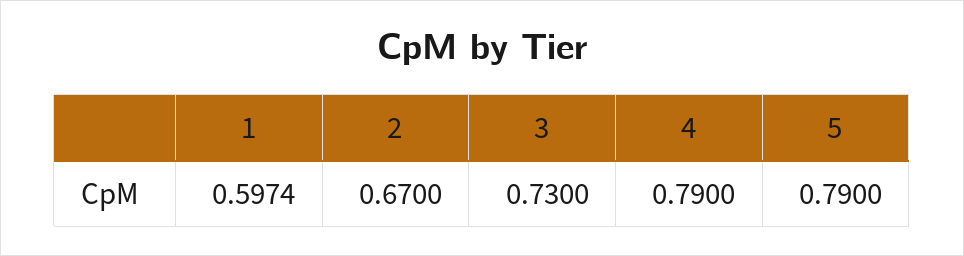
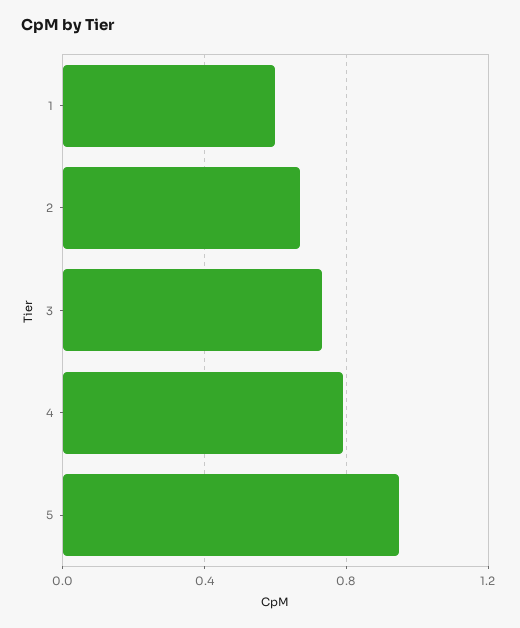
  {
    "1": 0.5974,
    "2": 0.67,
    "3": 0.73,
    "4": 0.79,
-   "5": 0.79
+   "5": 0.95
  }

